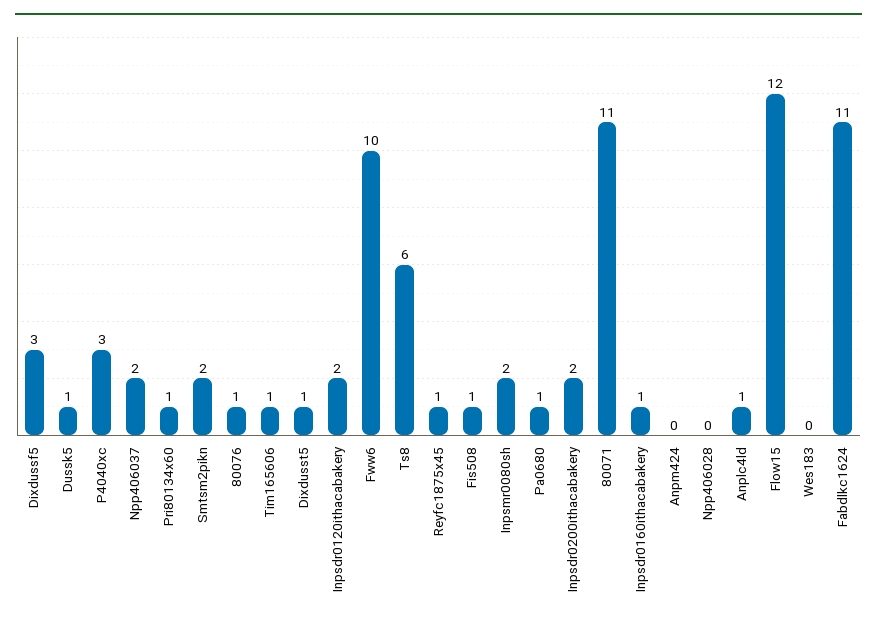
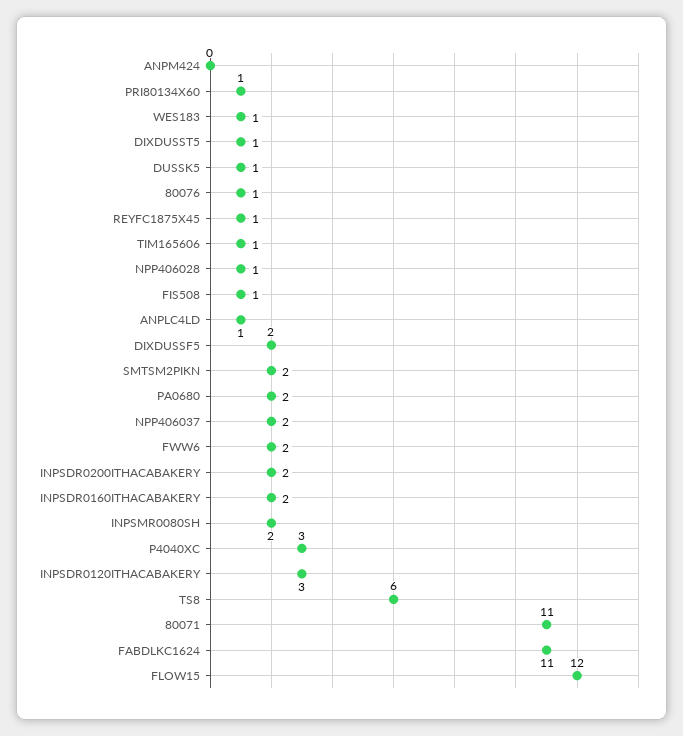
  {
-   "Dixdussf5": 3,
+   "Dixdussf5": 2,
    "Dussk5": 1,
    "P4040xc": 3,
    "Npp406037": 2,
    "Pri80134x60": 1,
    "Smtsm2pikn": 2,
    "80076": 1,
    "Tim165606": 1,
    "Dixdusst5": 1,
-   "Inpsdr0120ithacabakery": 2,
+   "Inpsdr0120ithacabakery": 3,
-   "Fww6": 10,
+   "Fww6": 2,
    "Ts8": 6,
    "Reyfc1875x45": 1,
    "Fis508": 1,
    "Inpsmr0080sh": 2,
-   "Pa0680": 1,
+   "Pa0680": 2,
    "Inpsdr0200ithacabakery": 2,
    "80071": 11,
-   "Inpsdr0160ithacabakery": 1,
+   "Inpsdr0160ithacabakery": 2,
    "Anpm424": 0,
-   "Npp406028": 0,
+   "Npp406028": 1,
    "Anplc4ld": 1,
    "Flow15": 12,
-   "Wes183": 0,
+   "Wes183": 1,
    "Fabdlkc1624": 11
  }

